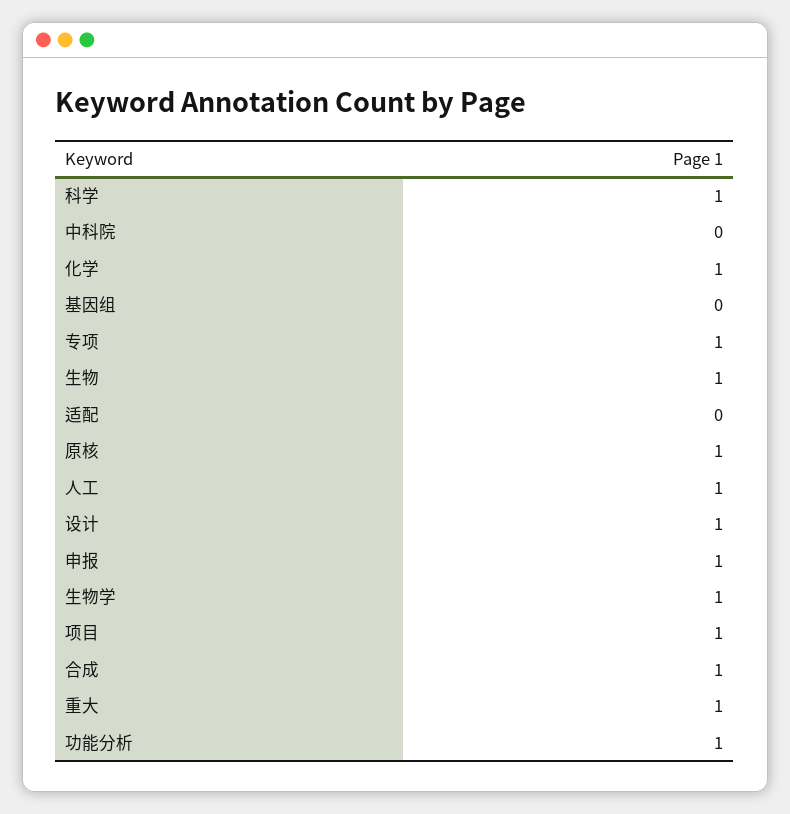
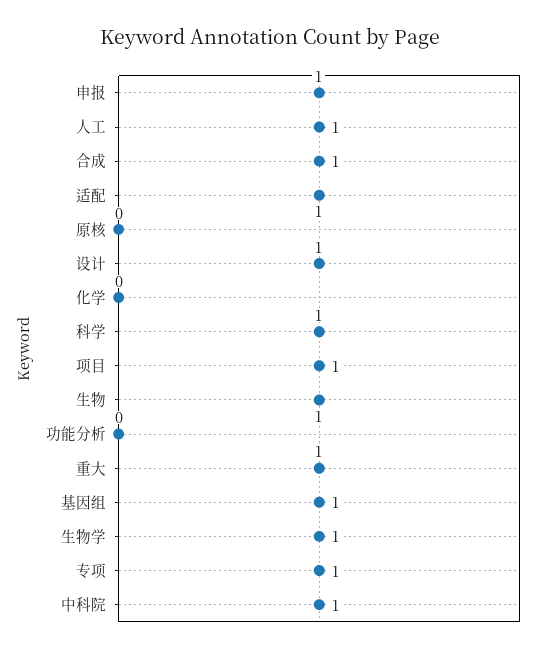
  {
    "科学": 1,
-   "中科院": 0,
+   "中科院": 1,
-   "化学": 1,
+   "化学": 0,
-   "基因组": 0,
+   "基因组": 1,
    "专项": 1,
    "生物": 1,
-   "适配": 0,
+   "适配": 1,
-   "原核": 1,
+   "原核": 0,
    "人工": 1,
    "设计": 1,
    "申报": 1,
    "生物学": 1,
    "项目": 1,
    "合成": 1,
    "重大": 1,
-   "功能分析": 1
+   "功能分析": 0
  }

